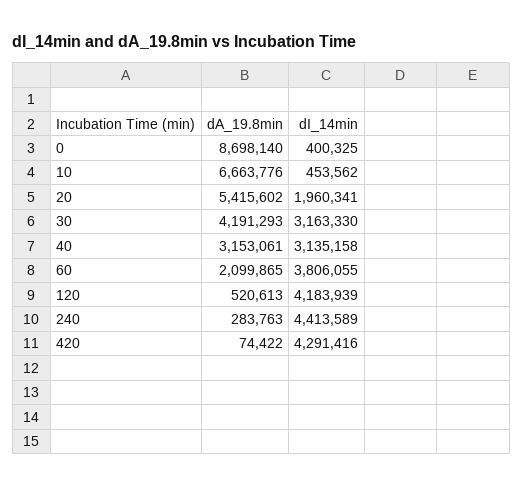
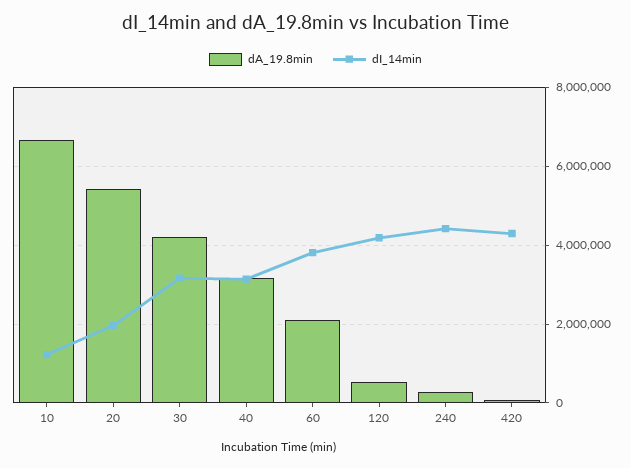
  {
    "dA_19.8min": {
-     "0": 8698140,
      "10": 6663776,
      "20": 5415602,
      "30": 4191293,
      "40": 3153061,
      "60": 2099865,
      "120": 520613,
      "240": 283763,
      "420": 74422
    },
    "dI_14min": {
-     "0": 400325,
-     "10": 453562,
+     "10": 1200000,
      "20": 1960341,
      "30": 3163330,
      "40": 3135158,
      "60": 3806055,
      "120": 4183939,
      "240": 4413589,
      "420": 4291416
    }
  }

